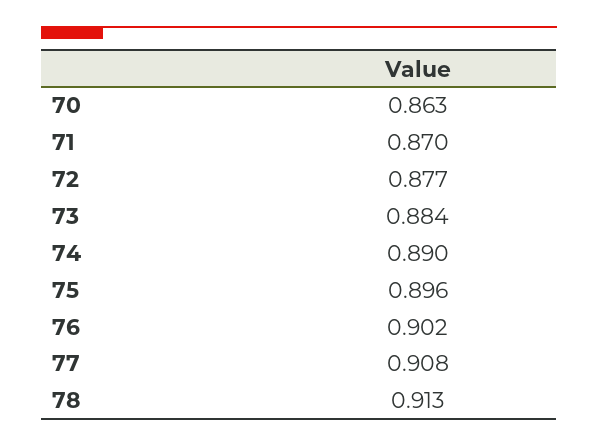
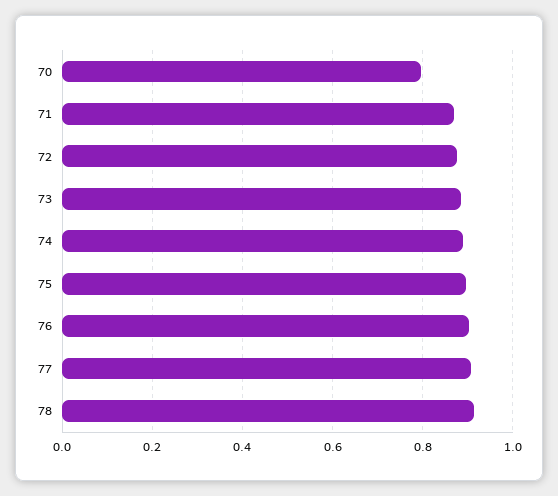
  {
-   "70": 0.863,
+   "70": 0.8,
    "71": 0.87,
    "72": 0.877,
    "73": 0.884,
    "74": 0.89,
    "75": 0.896,
    "76": 0.902,
    "77": 0.908,
    "78": 0.913
  }

